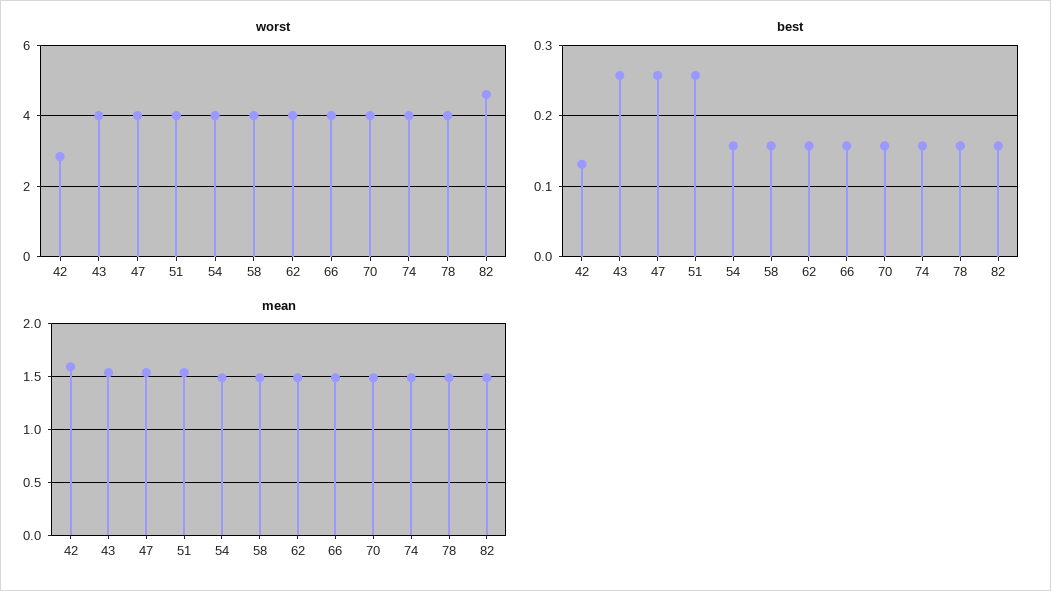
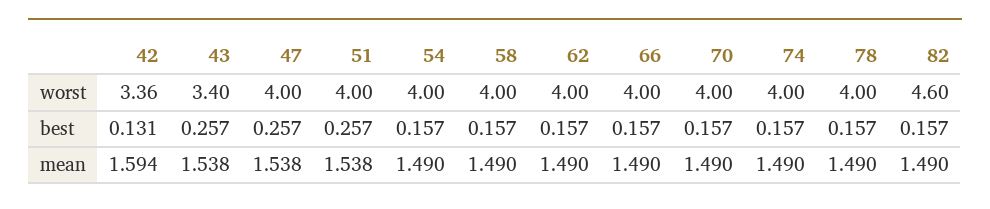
  {
    "worst": {
-     "42": 2.8,
+     "42": 3.36,
-     "43": 4,
+     "43": 3.4,
      "47": 4,
      "51": 4,
      "54": 4,
      "58": 4,
      "62": 4,
      "66": 4,
      "70": 4,
      "74": 4,
      "78": 4,
      "82": 4.6
    },
    "best": {
      "42": 0.131,
      "43": 0.257,
      "47": 0.257,
      "51": 0.257,
      "54": 0.157,
      "58": 0.157,
      "62": 0.157,
      "66": 0.157,
      "70": 0.157,
      "74": 0.157,
      "78": 0.157,
      "82": 0.157
    },
    "mean": {
      "42": 1.594,
      "43": 1.538,
      "47": 1.538,
      "51": 1.538,
      "54": 1.49,
      "58": 1.49,
      "62": 1.49,
      "66": 1.49,
      "70": 1.49,
      "74": 1.49,
      "78": 1.49,
      "82": 1.49
    }
  }

